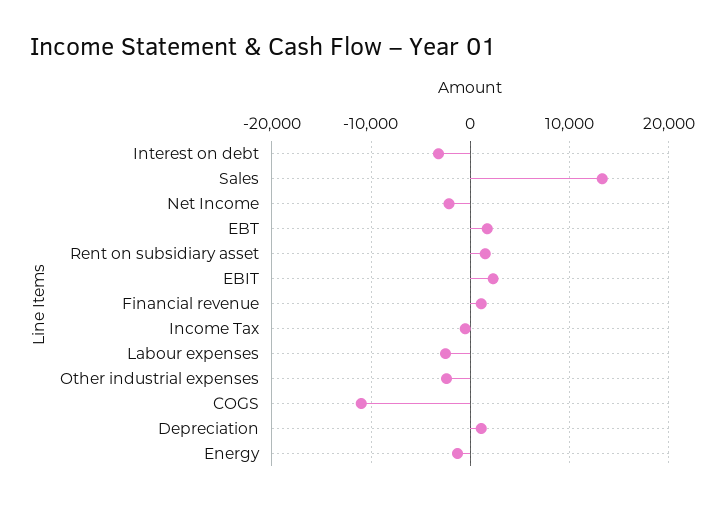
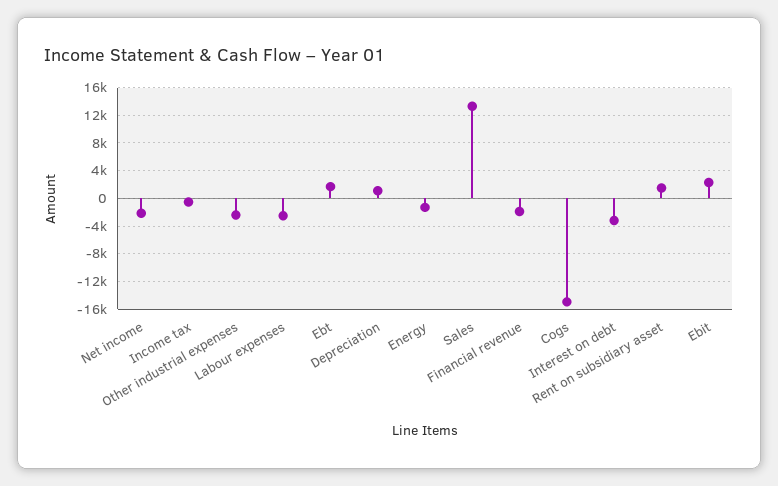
  {
    "Interest on debt": -3000,
    "Sales": 13000,
    "Net Income": -2000,
    "EBT": 2000,
    "Rent on subsidiary asset": 2000,
    "EBIT": 2000,
-   "Financial revenue": 1000,
+   "Financial revenue": -2000,
    "Income Tax": -1000,
    "Labour expenses": -3000,
    "Other industrial expenses": -2000,
-   "COGS": -11000,
+   "COGS": -15000,
    "Depreciation": 1000,
    "Energy": -1000
  }

